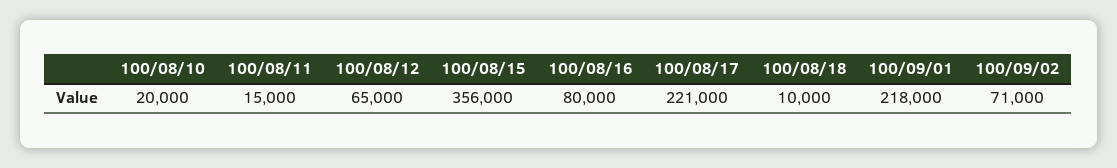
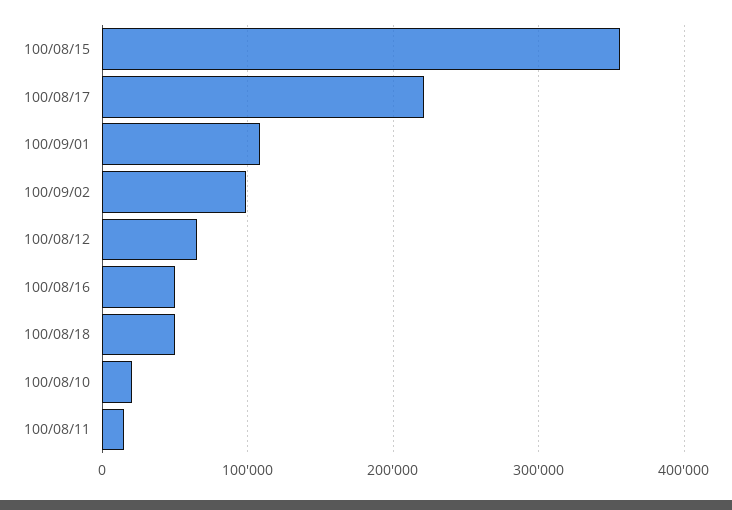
  {
    "100/08/10": 20000,
    "100/08/11": 15000,
    "100/08/12": 65000,
    "100/08/15": 356000,
-   "100/08/16": 80000,
+   "100/08/16": 50000,
    "100/08/17": 221000,
-   "100/08/18": 10000,
+   "100/08/18": 50000,
-   "100/09/01": 218000,
+   "100/09/01": 110000,
-   "100/09/02": 71000
+   "100/09/02": 100000
  }

